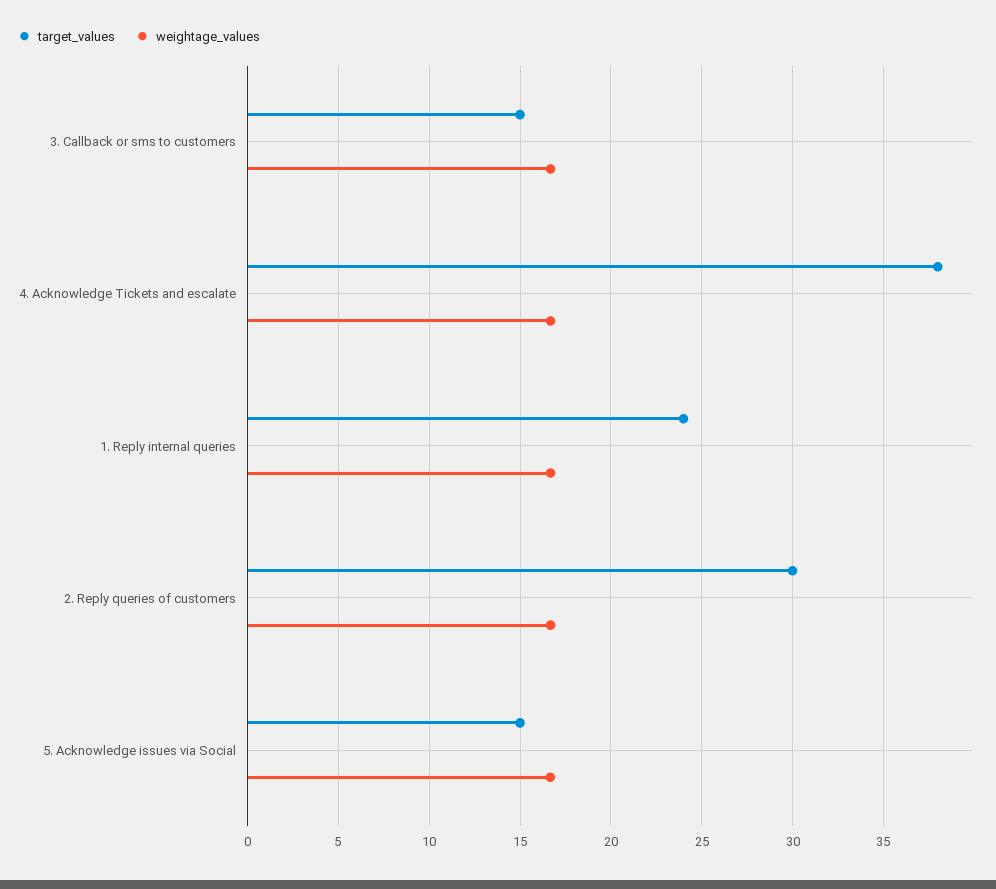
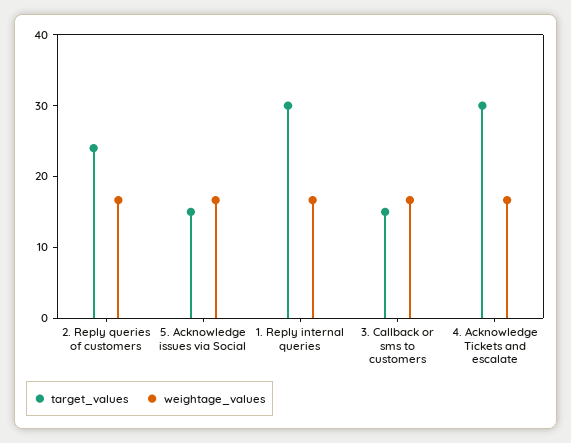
  {
    "target_values": {
      "3. Callback or sms to customers": 15,
-     "4. Acknowledge Tickets and escalate": 38,
+     "4. Acknowledge Tickets and escalate": 30,
-     "1. Reply internal queries": 24,
+     "1. Reply internal queries": 30,
-     "2. Reply queries of customers": 30,
+     "2. Reply queries of customers": 24,
      "5. Acknowledge issues via Social": 15
    },
    "weightage_values": {
      "3. Callback or sms to customers": 16.5,
      "4. Acknowledge Tickets and escalate": 16.5,
      "1. Reply internal queries": 16.5,
      "2. Reply queries of customers": 16.5,
      "5. Acknowledge issues via Social": 16.5
    }
  }

